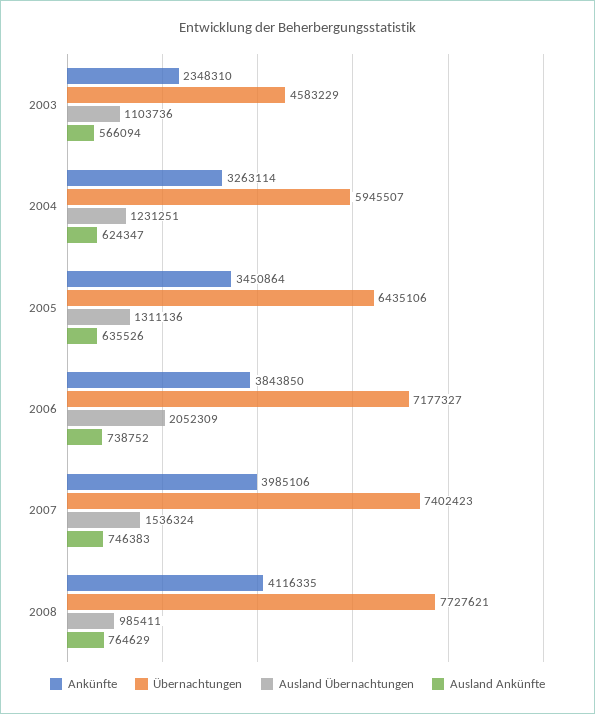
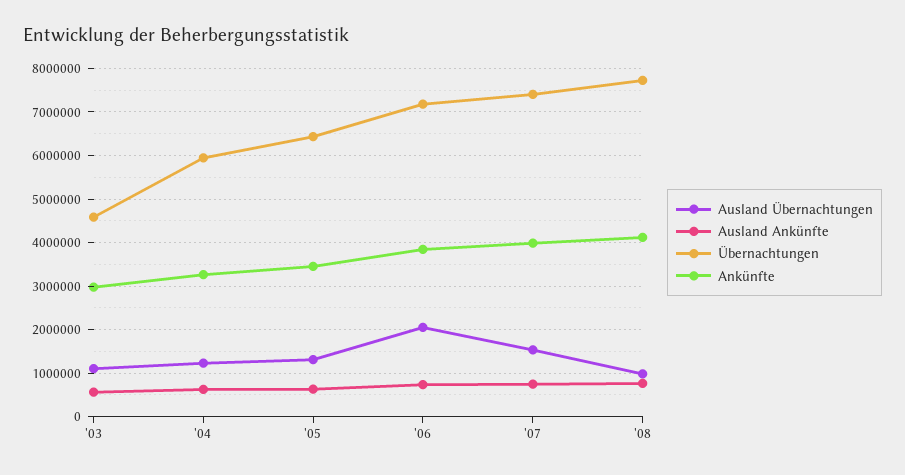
  {
    "Ankünfte": {
-     "2003": 2348310,
+     "2003": 3000000,
      "2004": 3263114,
      "2005": 3450864,
      "2006": 3843850,
      "2007": 3985106,
      "2008": 4116335
    },
    "Übernachtungen": {
      "2003": 4583229,
      "2004": 5945507,
      "2005": 6435106,
      "2006": 7177327,
      "2007": 7402423,
      "2008": 7727621
    },
    "Ausland Übernachtungen": {
      "2003": 1103736,
      "2004": 1231251,
      "2005": 1311136,
      "2006": 2052309,
      "2007": 1536324,
      "2008": 985411
    },
    "Ausland Ankünfte": {
      "2003": 566094,
      "2004": 624347,
      "2005": 635526,
      "2006": 738752,
      "2007": 746383,
      "2008": 764629
    }
  }

